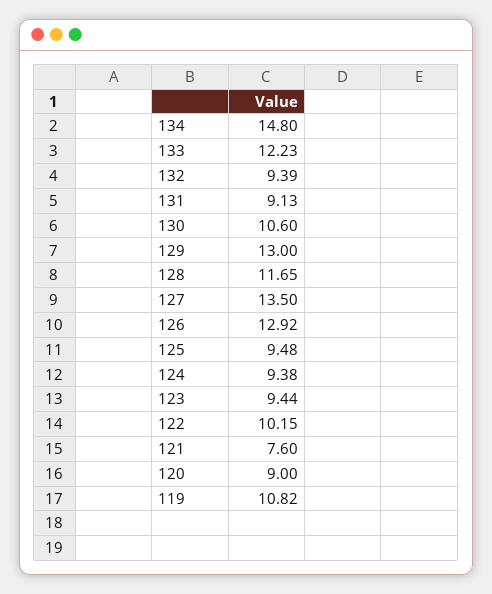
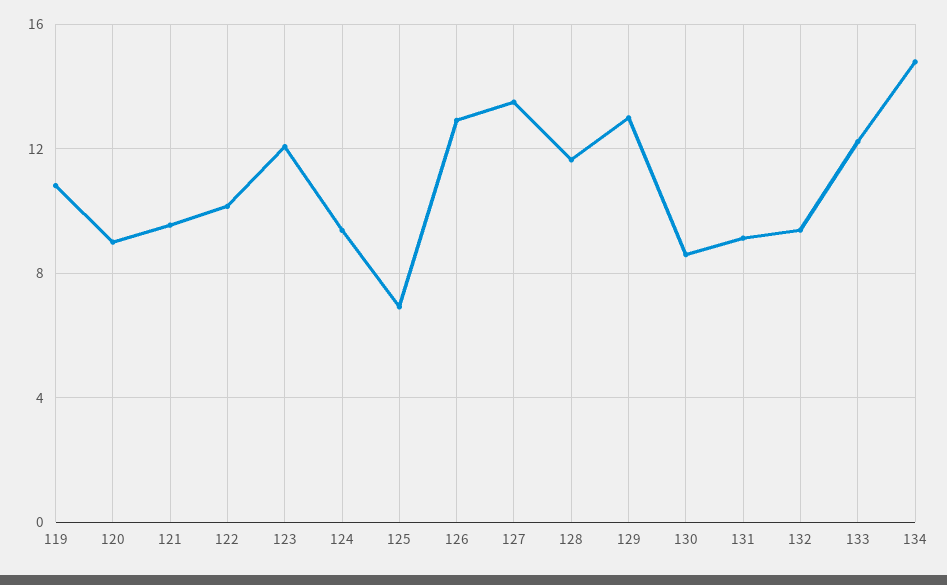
  {
    "134": 14.8,
    "133": 12.23,
    "132": 9.39,
    "131": 9.13,
-   "130": 10.6,
+   "130": 8.5,
    "129": 13,
    "128": 11.65,
    "127": 13.5,
    "126": 12.92,
-   "125": 9.48,
+   "125": 7,
    "124": 9.38,
-   "123": 9.44,
+   "123": 12,
    "122": 10.15,
-   "121": 7.6,
+   "121": 9.5,
    "120": 9,
    "119": 10.82
  }

